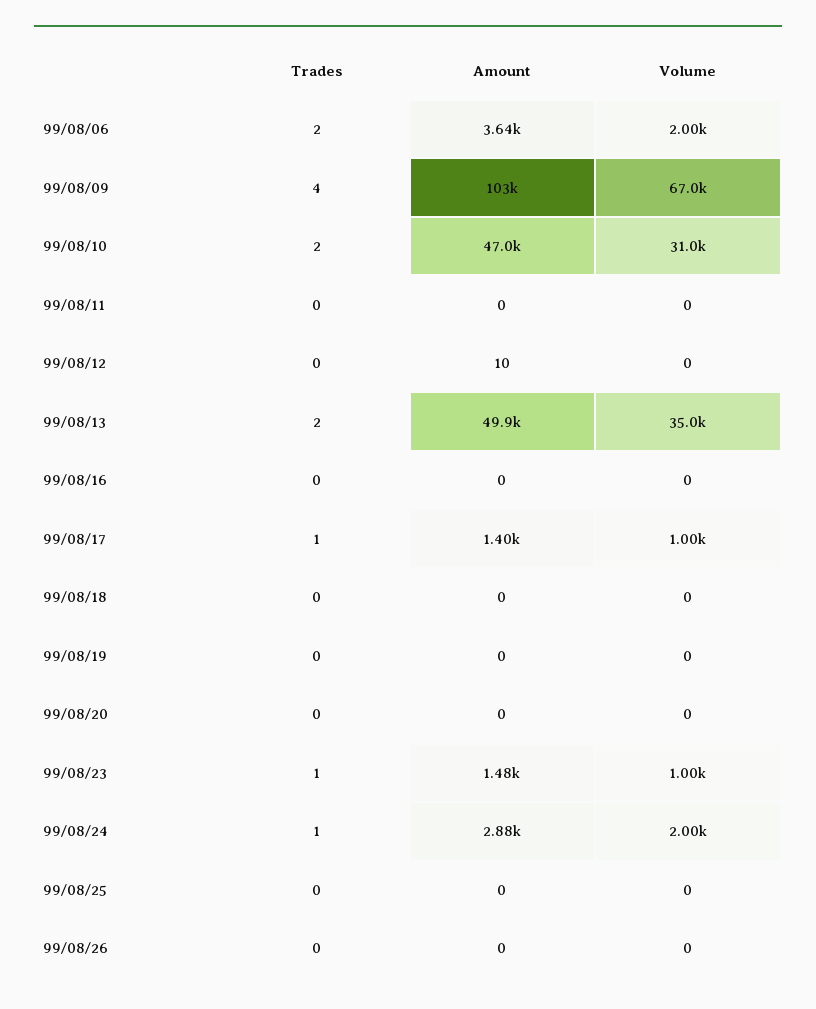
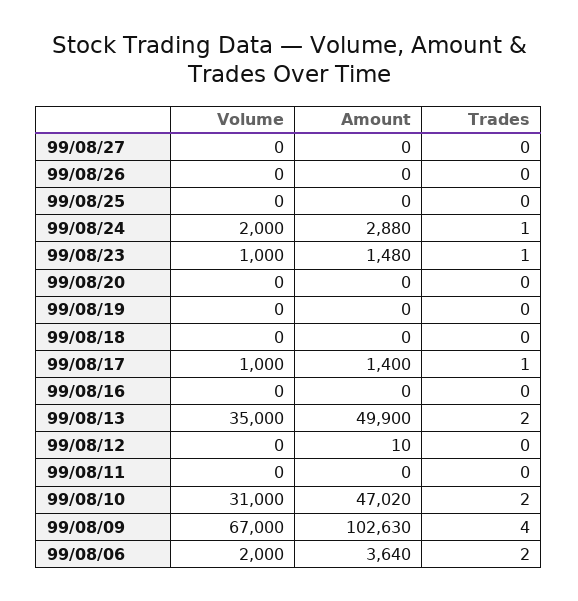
  {
    "Trades": {
      "99/08/06": 2,
      "99/08/09": 4,
      "99/08/10": 2,
      "99/08/11": 0,
      "99/08/12": 0,
      "99/08/13": 2,
      "99/08/16": 0,
      "99/08/17": 1,
      "99/08/18": 0,
      "99/08/19": 0,
      "99/08/20": 0,
      "99/08/23": 1,
      "99/08/24": 1,
      "99/08/25": 0,
-     "99/08/26": 0
+     "99/08/26": 0,
+     "99/08/27": 0
    },
    "Amount": {
      "99/08/06": 3640,
      "99/08/09": 102630,
      "99/08/10": 47020,
      "99/08/11": 0,
      "99/08/12": 10,
      "99/08/13": 49900,
      "99/08/16": 0,
      "99/08/17": 1400,
      "99/08/18": 0,
      "99/08/19": 0,
      "99/08/20": 0,
      "99/08/23": 1480,
      "99/08/24": 2880,
      "99/08/25": 0,
-     "99/08/26": 0
+     "99/08/26": 0,
+     "99/08/27": 0
    },
    "Volume": {
      "99/08/06": 2000,
      "99/08/09": 67000,
      "99/08/10": 31000,
      "99/08/11": 0,
      "99/08/12": 0,
      "99/08/13": 35000,
      "99/08/16": 0,
      "99/08/17": 1000,
      "99/08/18": 0,
      "99/08/19": 0,
      "99/08/20": 0,
      "99/08/23": 1000,
      "99/08/24": 2000,
      "99/08/25": 0,
-     "99/08/26": 0
+     "99/08/26": 0,
+     "99/08/27": 0
    }
  }

